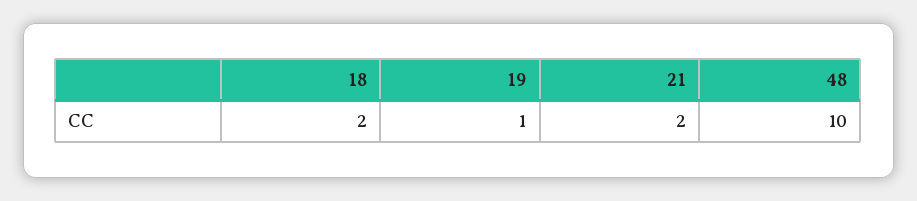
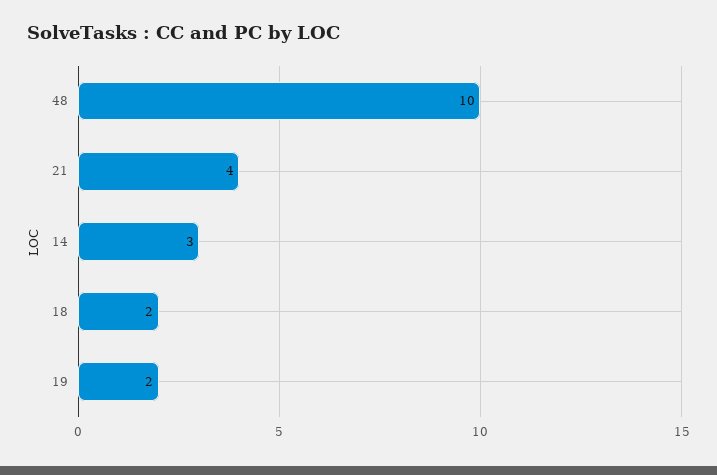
  {
    "18": 2,
-   "19": 1,
+   "19": 2,
-   "21": 2,
+   "21": 4,
-   "48": 10
+   "48": 10,
+   "14": 3
  }

